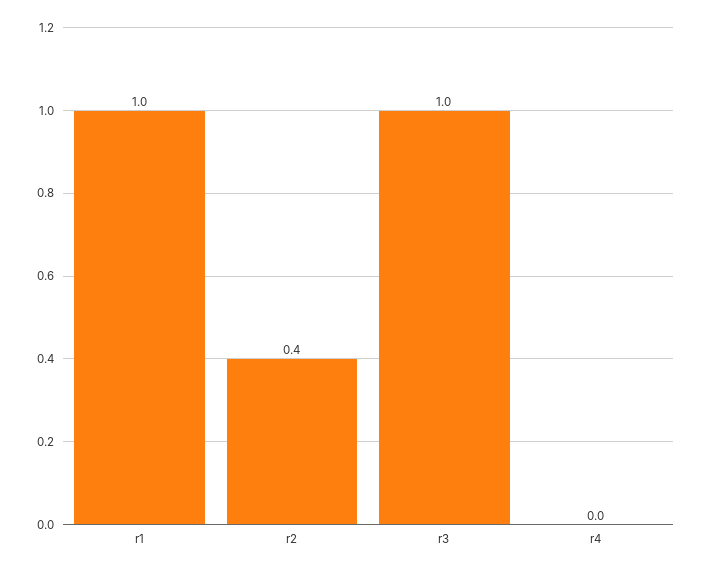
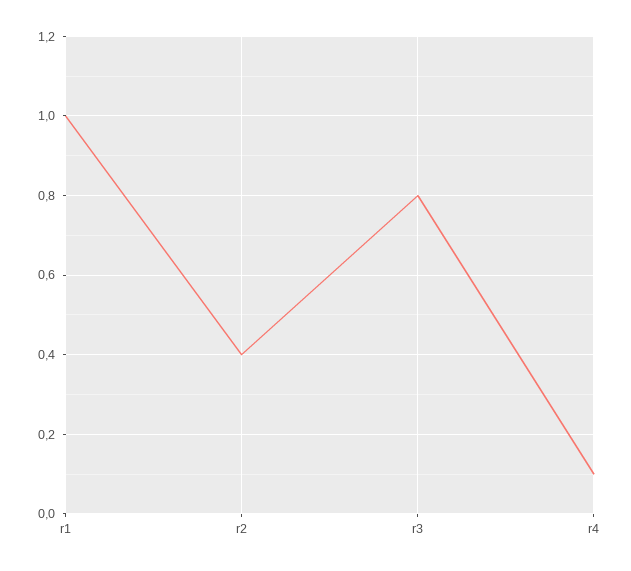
  {
    "r1": 1,
    "r2": 0.4,
-   "r3": 1,
+   "r3": 0.8,
-   "r4": 0
+   "r4": 0.1
  }

